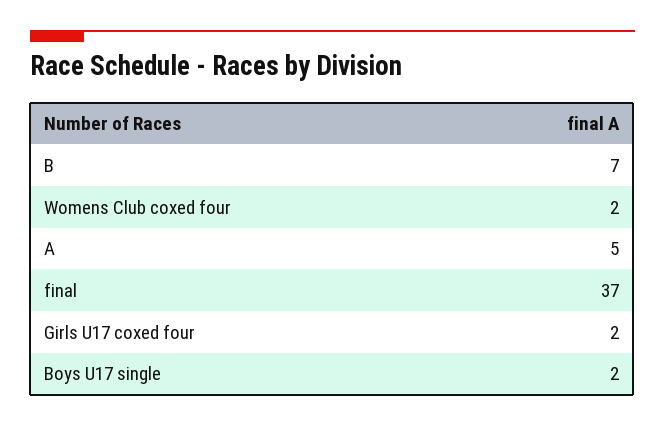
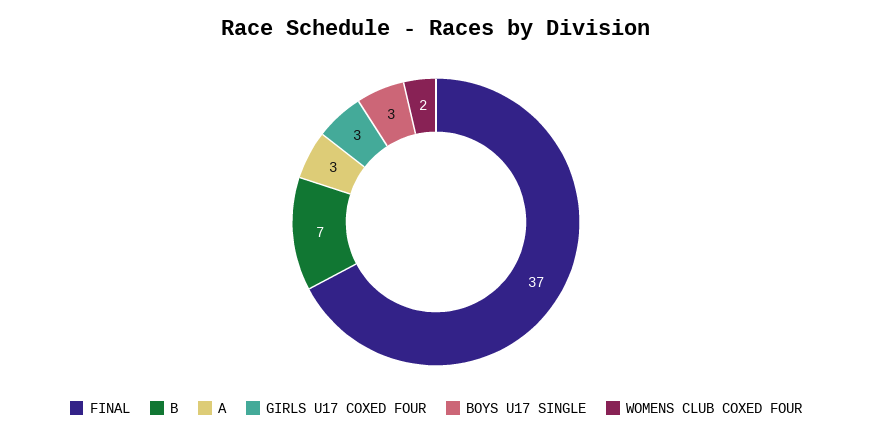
  {
    "B": 7,
    "Womens Club coxed four": 2,
-   "A": 5,
+   "A": 3,
    "final": 37,
-   "Girls U17 coxed four": 2,
+   "Girls U17 coxed four": 3,
-   "Boys U17 single": 2
+   "Boys U17 single": 3
  }

